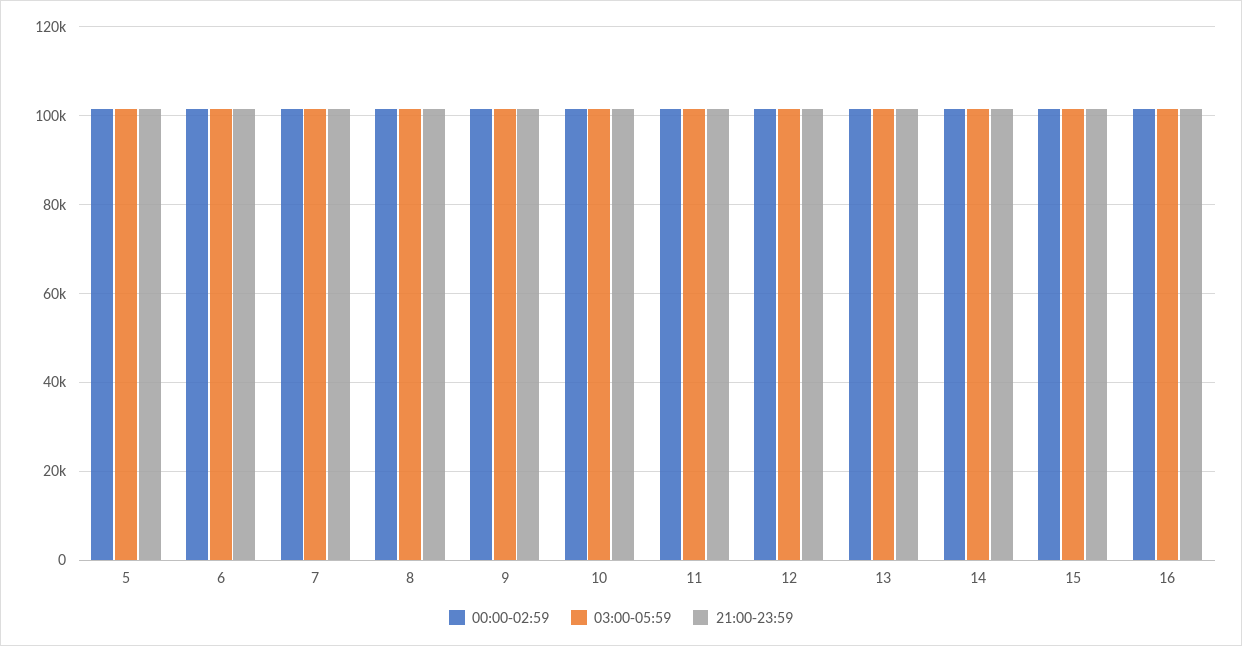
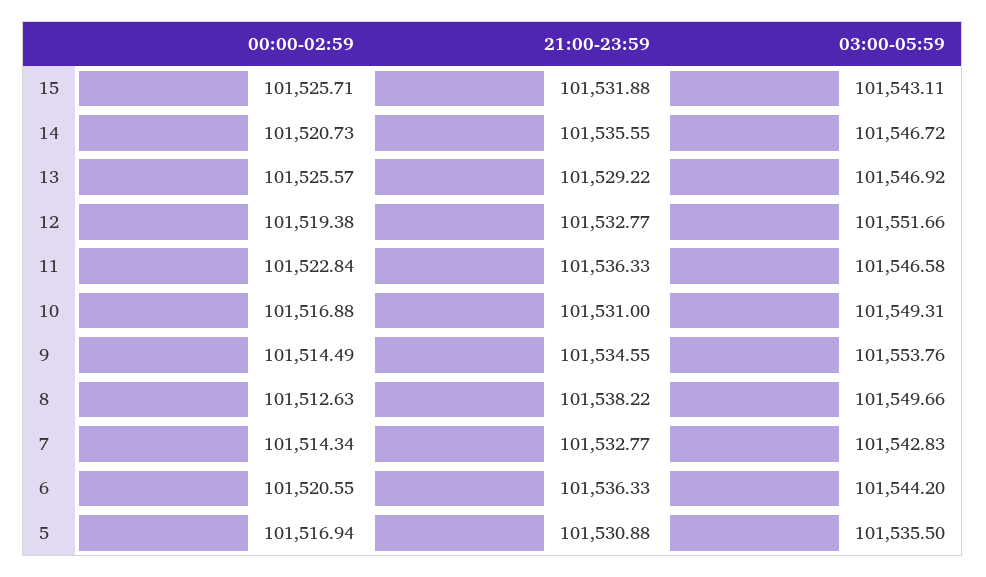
  {
    "00:00-02:59": {
      "5": 101516.94,
      "6": 101520.55,
      "7": 101514.34,
      "8": 101512.63,
      "9": 101514.49,
      "10": 101516.88,
      "11": 101522.84,
      "12": 101519.38,
      "13": 101525.57,
      "14": 101520.73,
-     "15": 101525.71,
+     "15": 101525.71
-     "16": 102000
    },
    "03:00-05:59": {
      "5": 101535.5,
      "6": 101544.2,
      "7": 101542.83,
      "8": 101549.66,
      "9": 101553.76,
      "10": 101549.31,
      "11": 101546.58,
      "12": 101551.66,
      "13": 101546.92,
      "14": 101546.72,
-     "15": 101543.11,
+     "15": 101543.11
-     "16": 102000
    },
    "21:00-23:59": {
      "5": 101530.88,
      "6": 101536.33,
      "7": 101532.77,
      "8": 101538.22,
      "9": 101534.55,
      "10": 101531,
      "11": 101536.33,
      "12": 101532.77,
      "13": 101529.22,
      "14": 101535.55,
-     "15": 101531.88,
+     "15": 101531.88
-     "16": 102000
    }
  }

